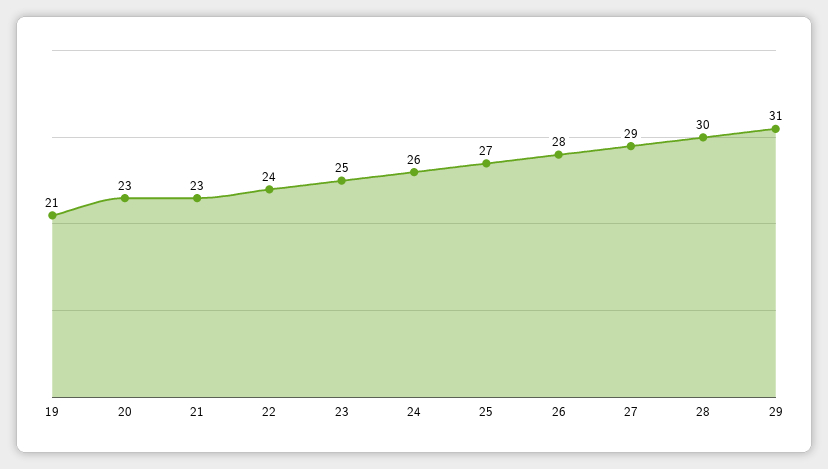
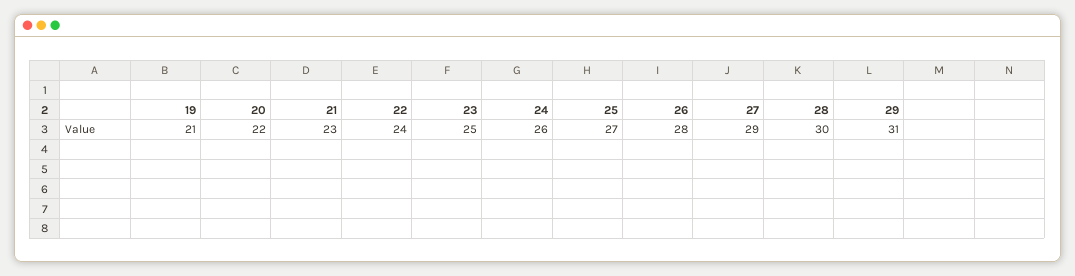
  {
    "19": 21,
-   "20": 23,
+   "20": 22,
    "21": 23,
    "22": 24,
    "23": 25,
    "24": 26,
    "25": 27,
    "26": 28,
    "27": 29,
    "28": 30,
    "29": 31
  }

